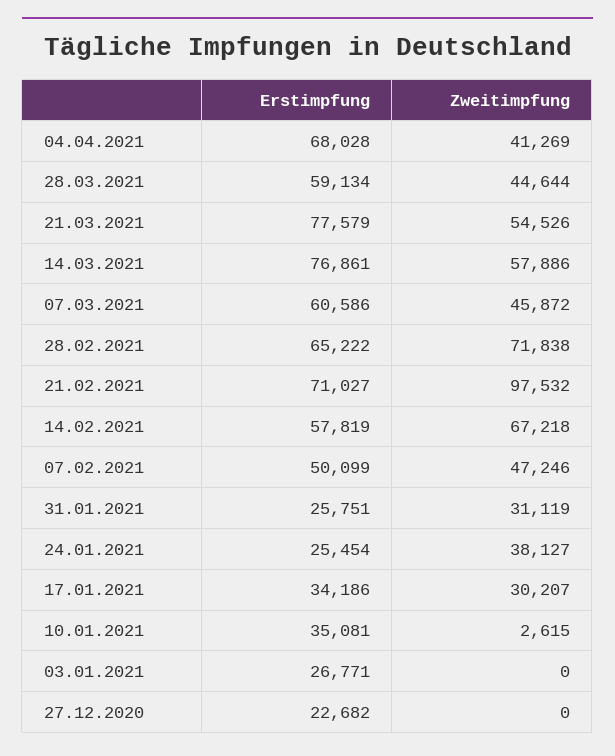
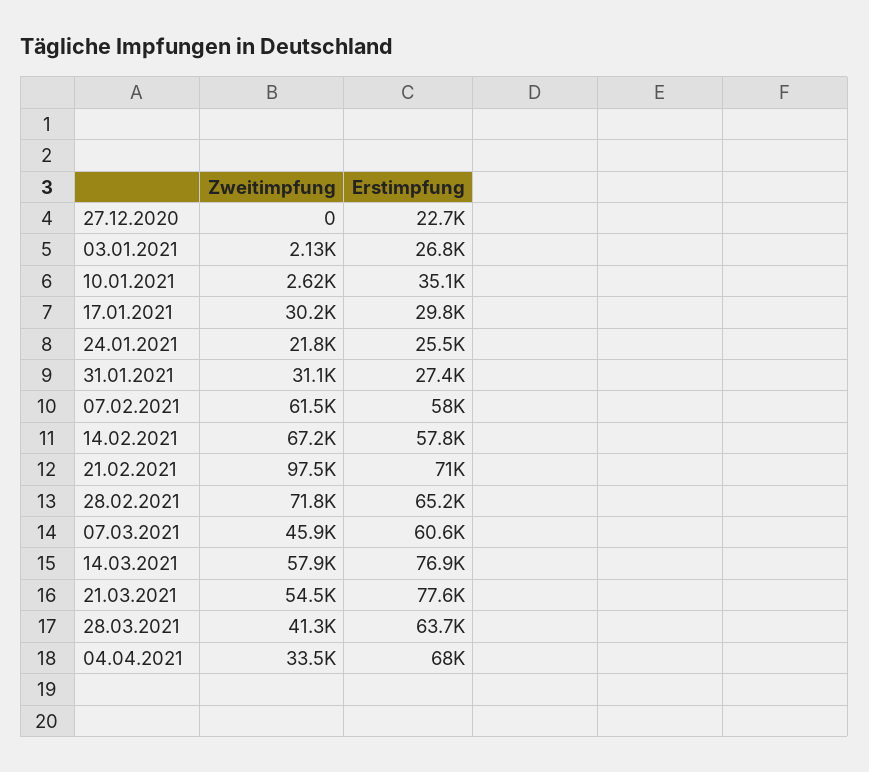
  {
    "Erstimpfung": {
      "04.04.2021": 68028,
-     "28.03.2021": 59134,
+     "28.03.2021": 63700,
      "21.03.2021": 77579,
      "14.03.2021": 76861,
      "07.03.2021": 60586,
      "28.02.2021": 65222,
      "21.02.2021": 71027,
      "14.02.2021": 57819,
-     "07.02.2021": 50099,
+     "07.02.2021": 58000,
-     "31.01.2021": 25751,
+     "31.01.2021": 27400,
      "24.01.2021": 25454,
-     "17.01.2021": 34186,
+     "17.01.2021": 29800,
      "10.01.2021": 35081,
      "03.01.2021": 26771,
      "27.12.2020": 22682
    },
    "Zweitimpfung": {
-     "04.04.2021": 41269,
+     "04.04.2021": 33500,
-     "28.03.2021": 44644,
+     "28.03.2021": 41300,
      "21.03.2021": 54526,
      "14.03.2021": 57886,
      "07.03.2021": 45872,
      "28.02.2021": 71838,
      "21.02.2021": 97532,
      "14.02.2021": 67218,
-     "07.02.2021": 47246,
+     "07.02.2021": 61500,
      "31.01.2021": 31119,
-     "24.01.2021": 38127,
+     "24.01.2021": 21800,
      "17.01.2021": 30207,
      "10.01.2021": 2615,
-     "03.01.2021": 0,
+     "03.01.2021": 2130,
      "27.12.2020": 0
    }
  }

